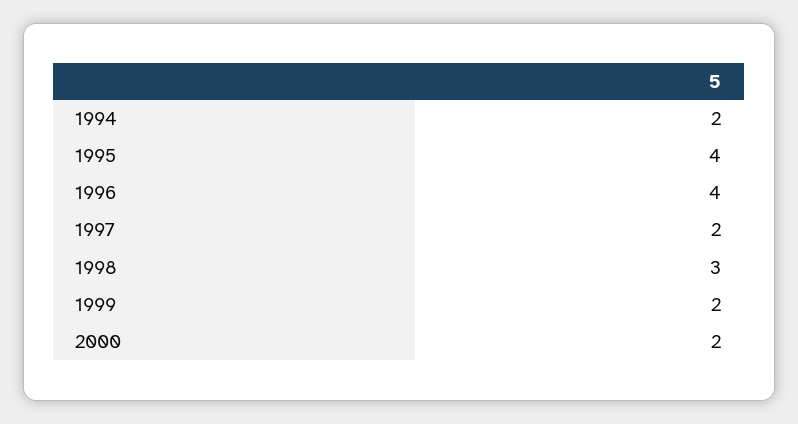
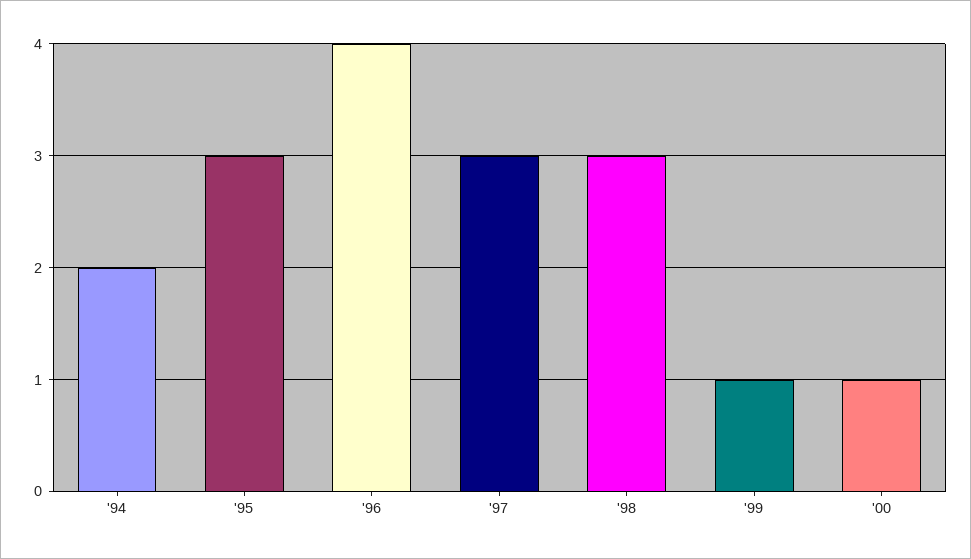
  {
    "1994": 2,
-   "1995": 4,
+   "1995": 3,
    "1996": 4,
-   "1997": 2,
+   "1997": 3,
    "1998": 3,
-   "1999": 2,
+   "1999": 1,
-   "2000": 2
+   "2000": 1
  }

